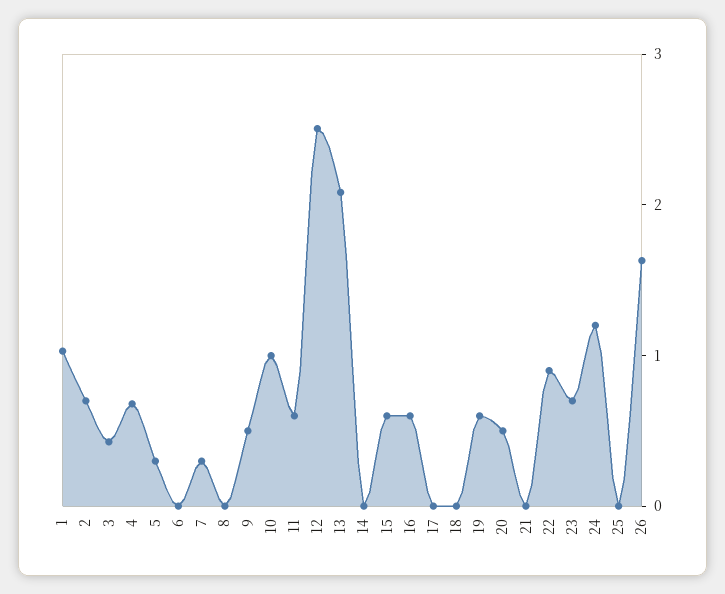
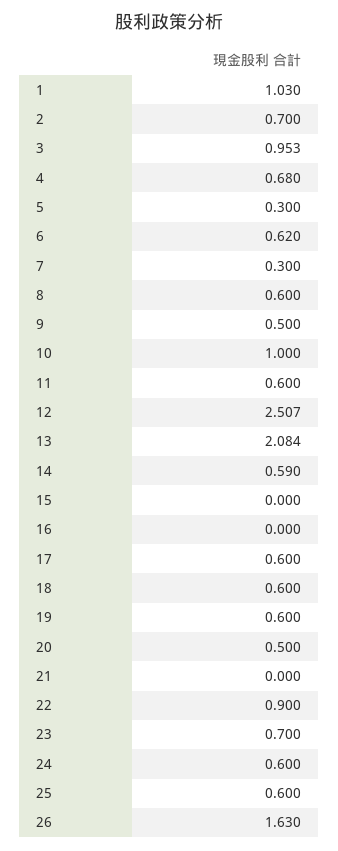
  {
    "1": 1.03,
    "2": 0.7,
-   "3": 0.4,
+   "3": 0.953,
    "4": 0.68,
    "5": 0.3,
-   "6": 0,
+   "6": 0.62,
    "7": 0.3,
-   "8": 0,
+   "8": 0.6,
    "9": 0.5,
    "10": 1,
    "11": 0.6,
    "12": 2.507,
    "13": 2.084,
-   "14": 0,
+   "14": 0.59,
-   "15": 0.6,
+   "15": 0,
-   "16": 0.6,
+   "16": 0,
-   "17": 0,
+   "17": 0.6,
-   "18": 0,
+   "18": 0.6,
    "19": 0.6,
    "20": 0.5,
    "21": 0,
    "22": 0.9,
    "23": 0.7,
-   "24": 1.2,
+   "24": 0.6,
-   "25": 0,
+   "25": 0.6,
    "26": 1.63
  }

